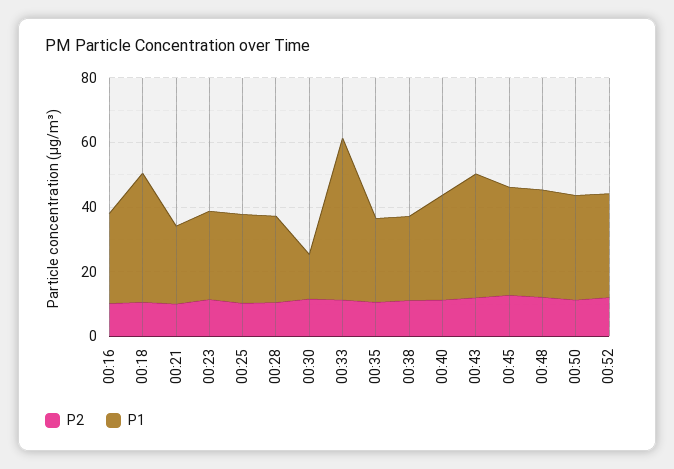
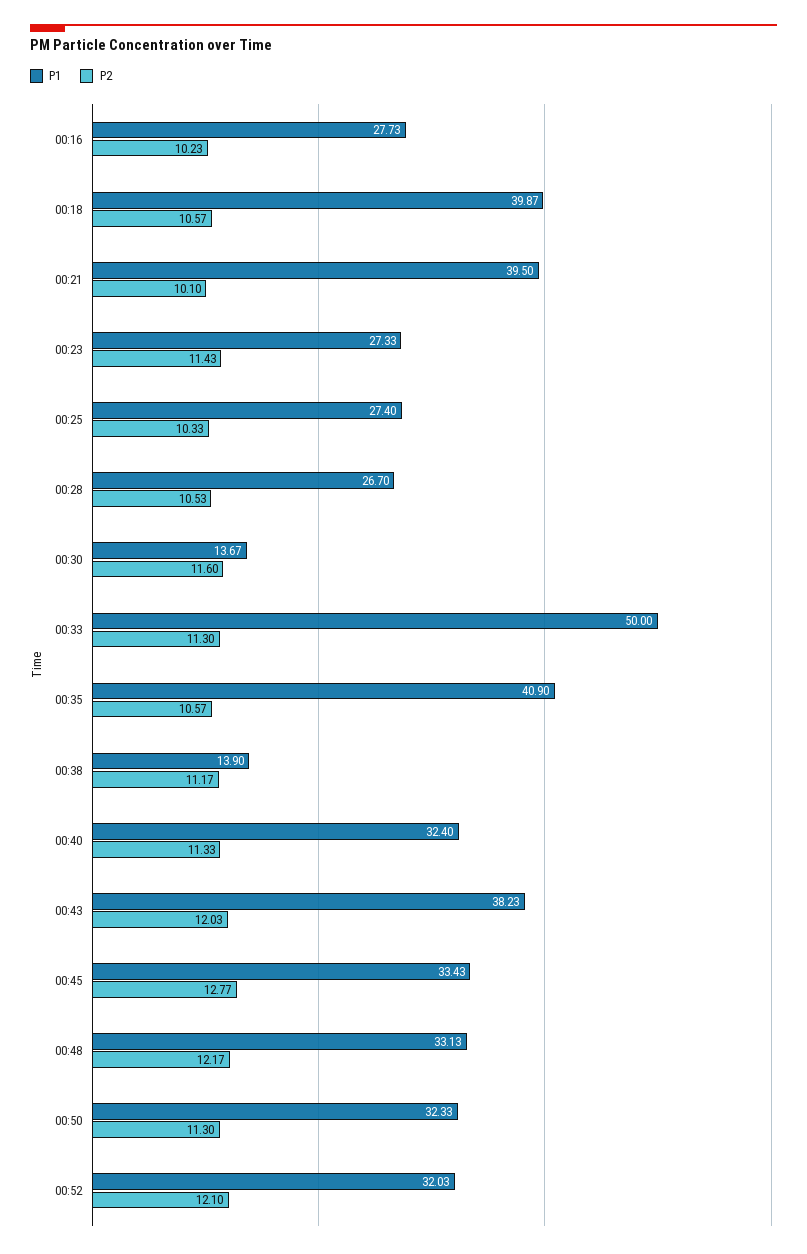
  {
    "P2": {
      "00:16": 10.23,
      "00:18": 10.57,
      "00:21": 10.1,
      "00:23": 11.43,
      "00:25": 10.33,
      "00:28": 10.53,
      "00:30": 11.6,
      "00:33": 11.3,
      "00:35": 10.57,
      "00:38": 11.17,
      "00:40": 11.33,
      "00:43": 12.03,
      "00:45": 12.77,
      "00:48": 12.17,
      "00:50": 11.3,
      "00:52": 12.1
    },
    "P1": {
      "00:16": 27.73,
      "00:18": 39.87,
-     "00:21": 25,
+     "00:21": 39.5,
      "00:23": 27.33,
      "00:25": 27.4,
      "00:28": 26.7,
      "00:30": 13.67,
      "00:33": 50,
-     "00:35": 25,
+     "00:35": 40.9,
-     "00:38": 25,
+     "00:38": 13.9,
      "00:40": 32.4,
      "00:43": 38.23,
      "00:45": 33.43,
      "00:48": 33.13,
      "00:50": 32.33,
      "00:52": 32.03
    }
  }

